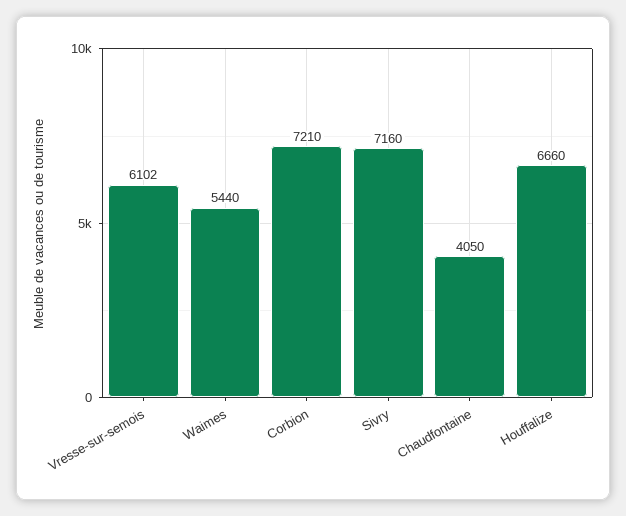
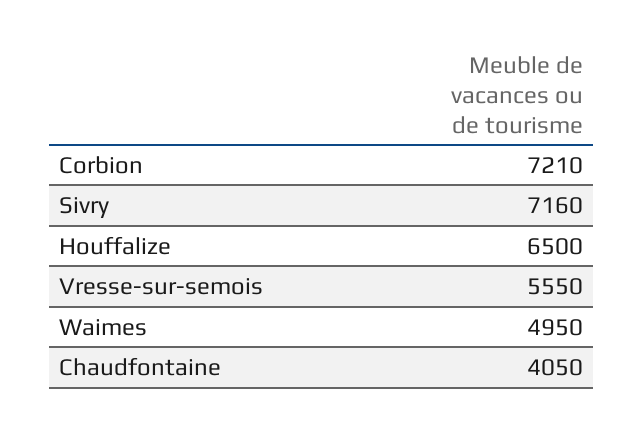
  {
-   "Vresse-sur-semois": 6102,
+   "Vresse-sur-semois": 5550,
-   "Waimes": 5440,
+   "Waimes": 4950,
    "Corbion": 7210,
    "Sivry": 7160,
    "Chaudfontaine": 4050,
-   "Houffalize": 6660
+   "Houffalize": 6500
  }

